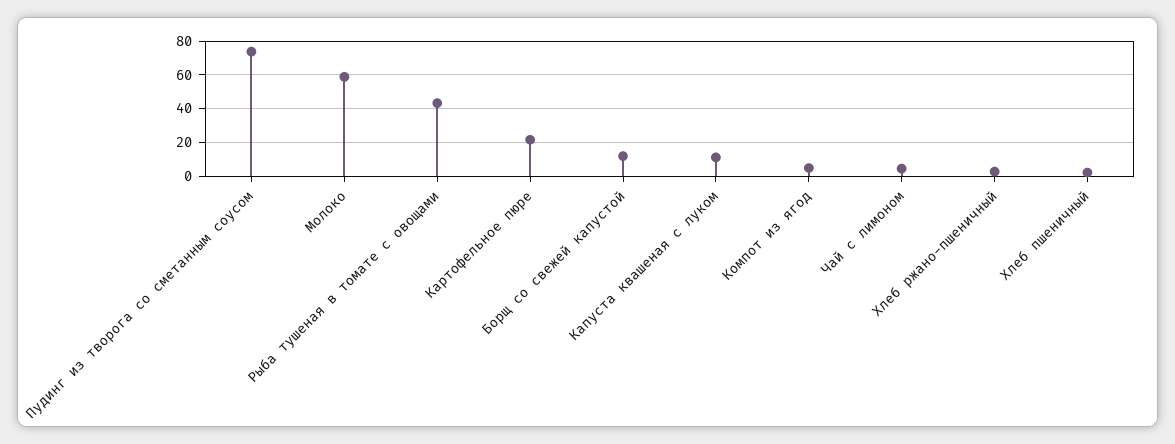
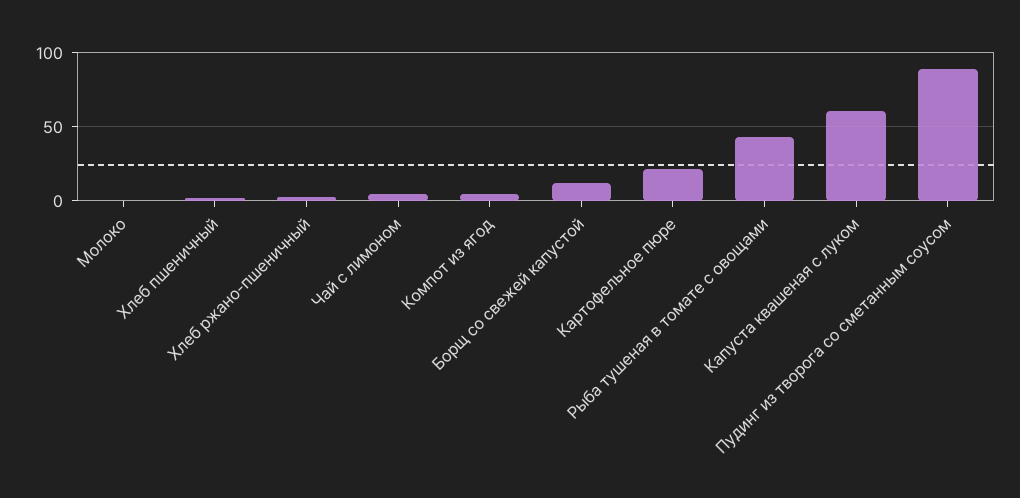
  {
-   "Пудинг из творога со сметанным соусом": 75,
+   "Пудинг из творога со сметанным соусом": 90,
-   "Молоко": 60,
+   "Молоко": 0,
    "Рыба тушеная в томате с овощами": 45,
    "Картофельное пюре": 20,
    "Борщ со свежей капустой": 10,
-   "Капуста квашеная с луком": 10,
+   "Капуста квашеная с луком": 60,
    "Компот из ягод": 5,
    "Чай с лимоном": 5,
    "Хлеб ржано-пшеничный": 5,
    "Хлеб пшеничный": 0
  }

